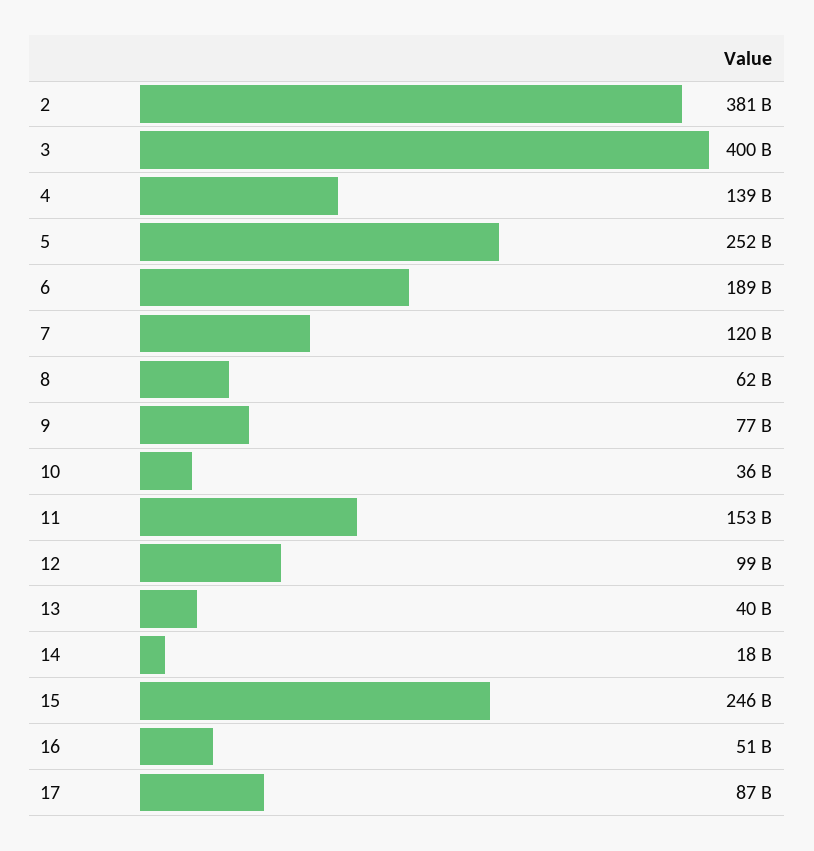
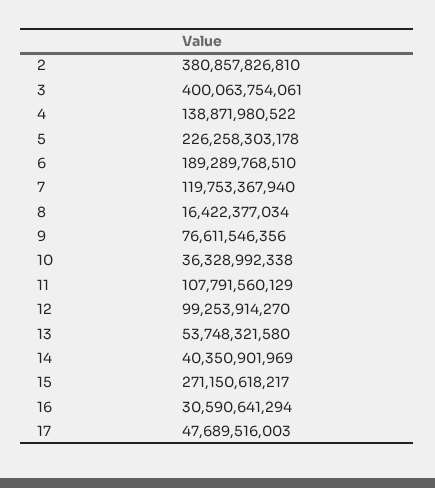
  {
    "2": 380857826810,
    "3": 400063754061,
    "4": 138871980522,
-   "5": 252000000000,
+   "5": 226258303178,
    "6": 189289768510,
    "7": 119753367940,
-   "8": 62000000000,
+   "8": 16422377034,
    "9": 76611546356,
    "10": 36328992338,
-   "11": 153000000000,
+   "11": 107791560129,
    "12": 99253914270,
-   "13": 40000000000,
+   "13": 53748321580,
-   "14": 18000000000,
+   "14": 40350901969,
-   "15": 246000000000,
+   "15": 271150618217,
-   "16": 51000000000,
+   "16": 30590641294,
-   "17": 87000000000
+   "17": 47689516003
  }

